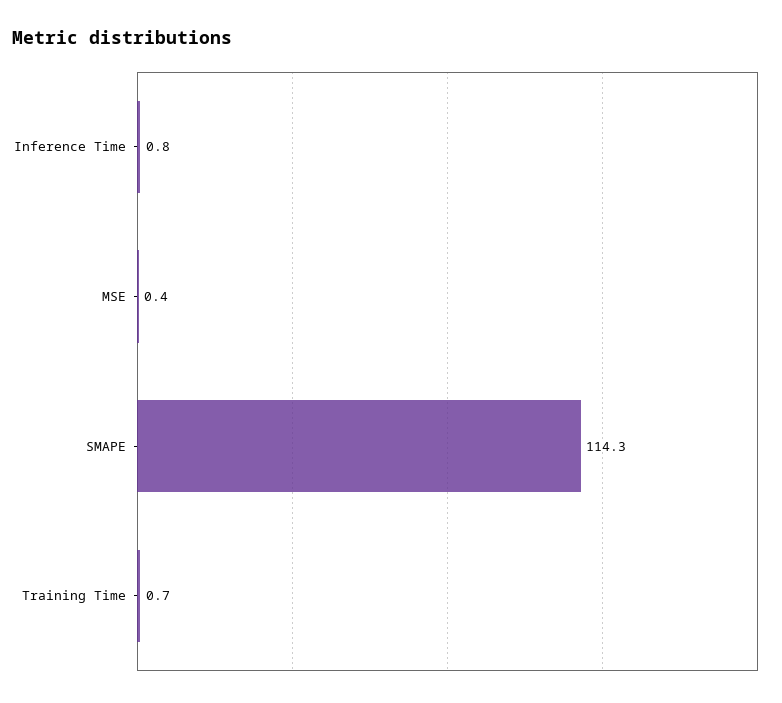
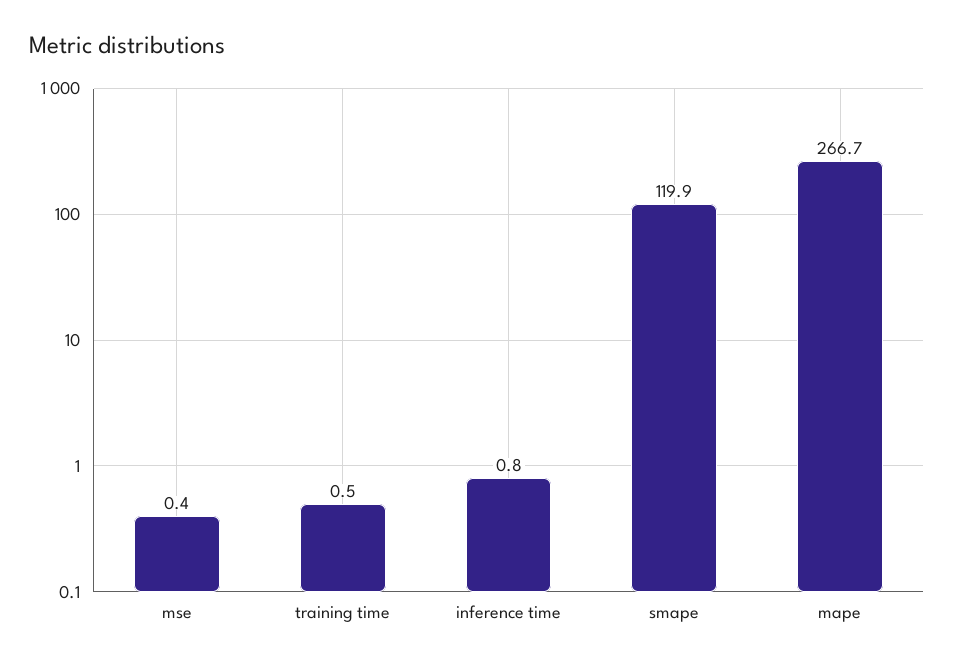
  {
    "Inference Time": 0.8,
    "MSE": 0.4,
-   "SMAPE": 114.3,
+   "SMAPE": 119.9,
-   "Training Time": 0.7
+   "Training Time": 0.5,
+   "mape": 266.7
  }

